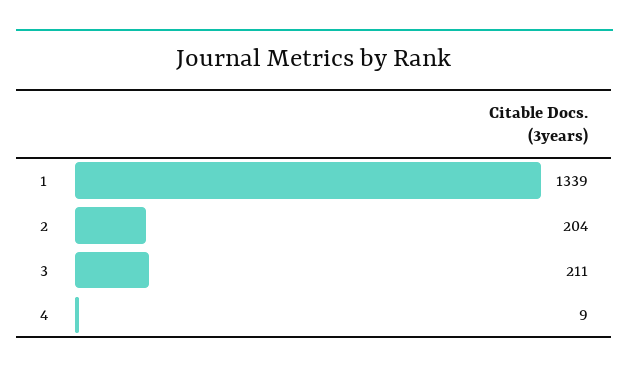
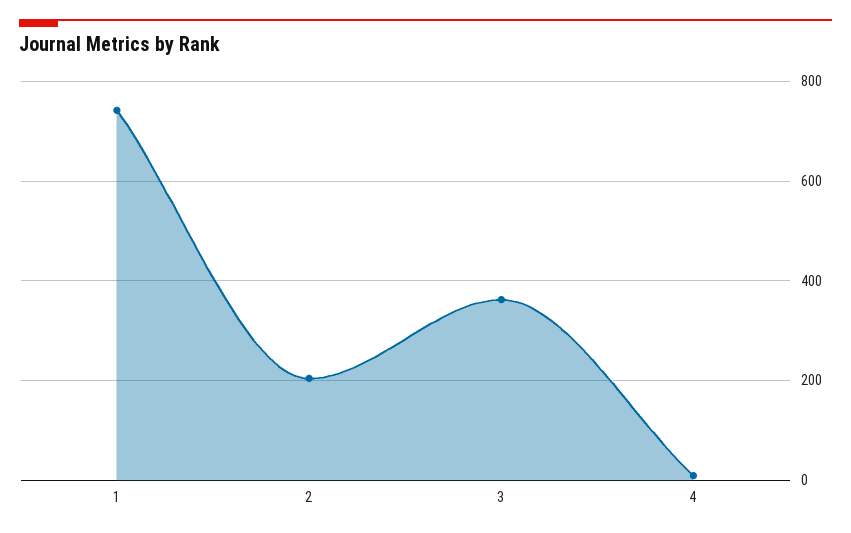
  {
-   "1": 1339,
+   "1": 740,
    "2": 204,
-   "3": 211,
+   "3": 360,
    "4": 9
  }

